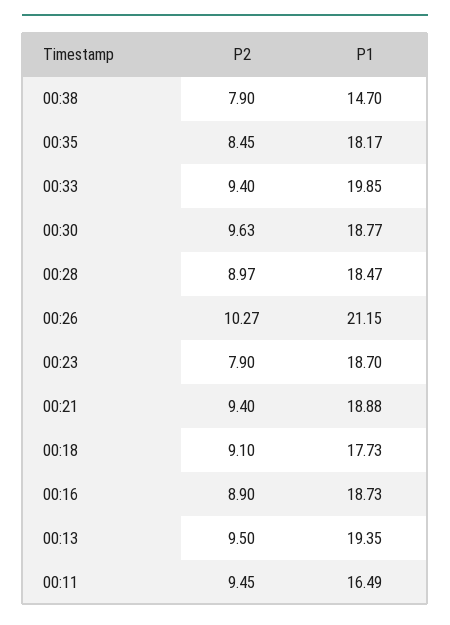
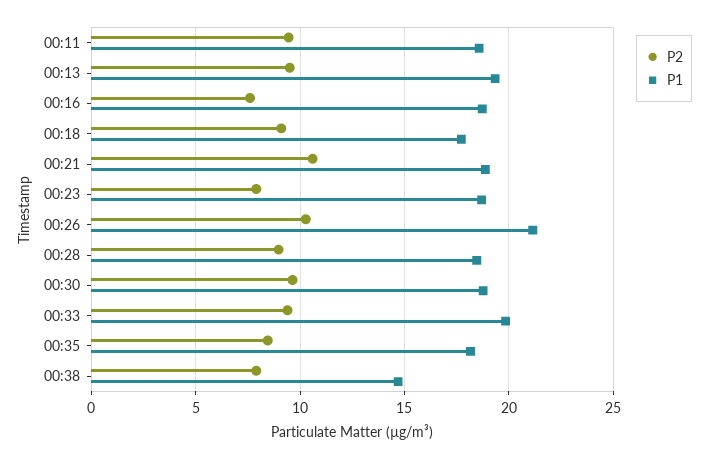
  {
    "P2": {
      "00:38": 7.9,
      "00:35": 8.45,
      "00:33": 9.4,
      "00:30": 9.63,
      "00:28": 8.97,
      "00:26": 10.27,
      "00:23": 7.9,
-     "00:21": 9.4,
+     "00:21": 10.5,
      "00:18": 9.1,
-     "00:16": 8.9,
+     "00:16": 7.5,
      "00:13": 9.5,
      "00:11": 9.45
    },
    "P1": {
      "00:38": 14.7,
      "00:35": 18.17,
      "00:33": 19.85,
      "00:30": 18.77,
      "00:28": 18.47,
      "00:26": 21.15,
      "00:23": 18.7,
      "00:21": 18.88,
      "00:18": 17.73,
      "00:16": 18.73,
      "00:13": 19.35,
-     "00:11": 16.49
+     "00:11": 18.5
    }
  }

